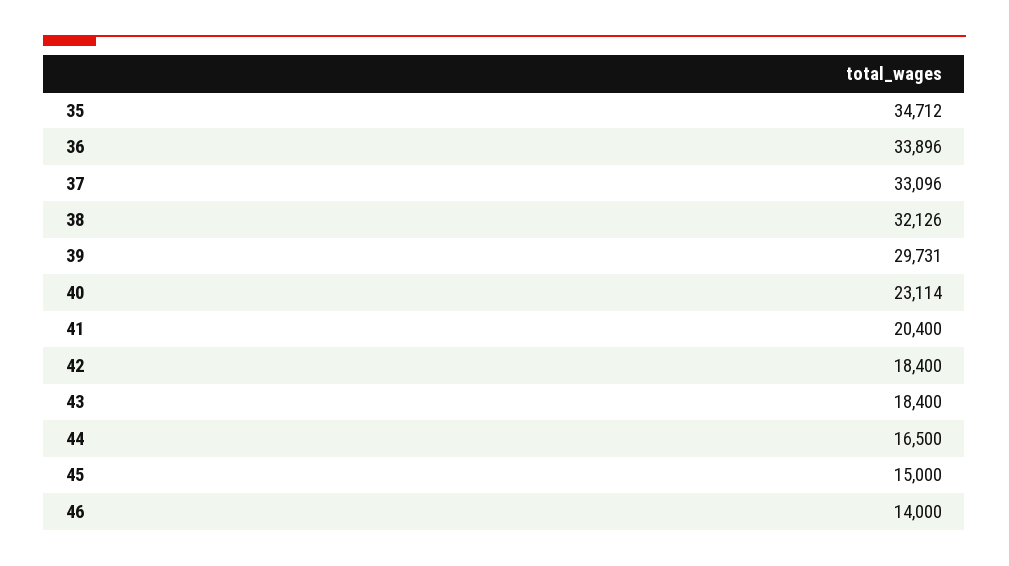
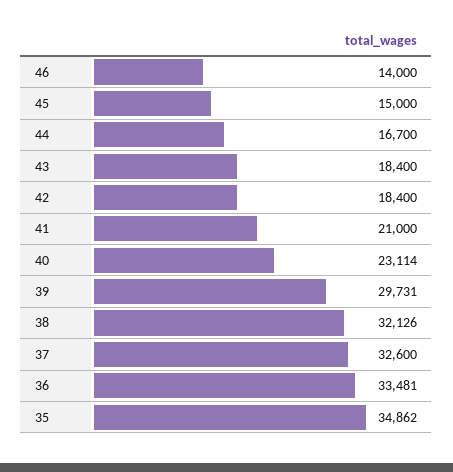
  {
-   "35": 34712,
+   "35": 34862,
-   "36": 33896,
+   "36": 33481,
-   "37": 33096,
+   "37": 32600,
    "38": 32126,
    "39": 29731,
    "40": 23114,
-   "41": 20400,
+   "41": 21000,
    "42": 18400,
    "43": 18400,
-   "44": 16500,
+   "44": 16700,
    "45": 15000,
    "46": 14000
  }

